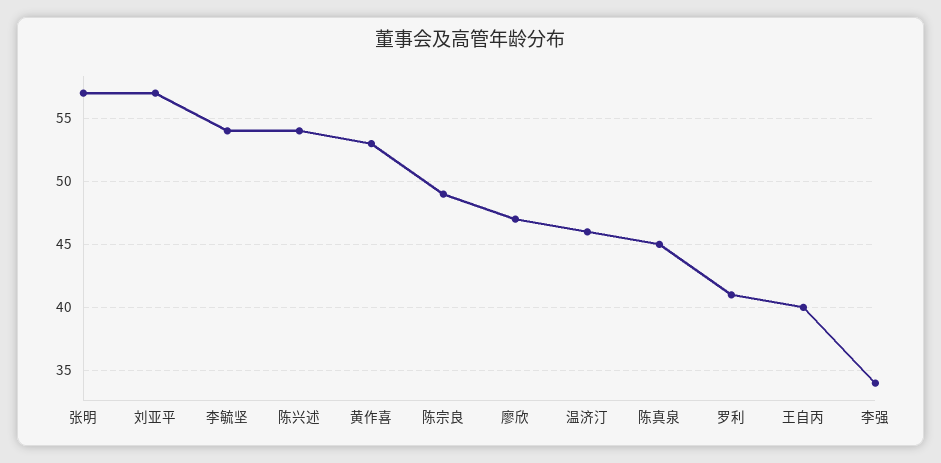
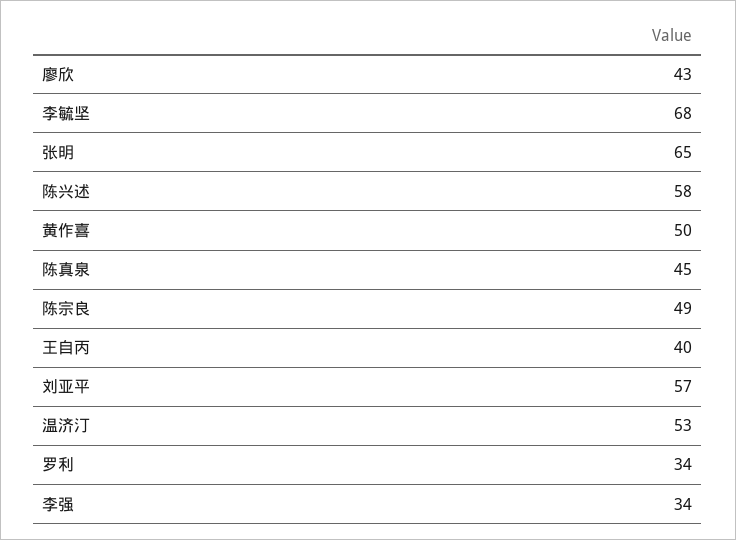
  {
-   "张明": 57,
+   "张明": 65,
    "刘亚平": 57,
-   "李毓坚": 54,
+   "李毓坚": 68,
-   "陈兴述": 54,
+   "陈兴述": 58,
-   "黄作喜": 53,
+   "黄作喜": 50,
    "陈宗良": 49,
-   "廖欣": 47,
+   "廖欣": 43,
-   "温济汀": 46,
+   "温济汀": 53,
    "陈真泉": 45,
-   "罗利": 41,
+   "罗利": 34,
    "王自丙": 40,
    "李强": 34
  }

